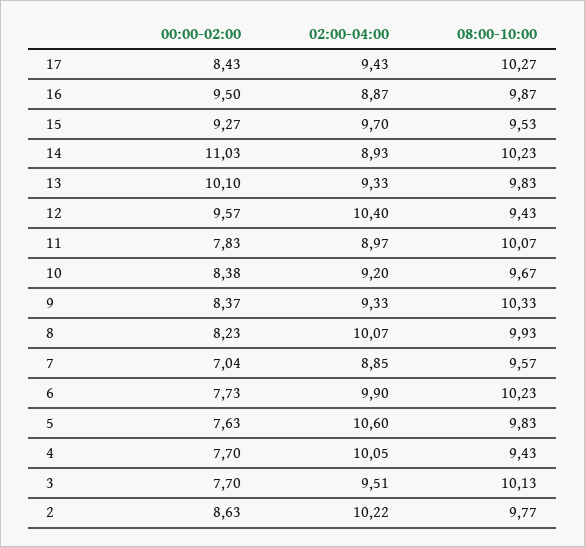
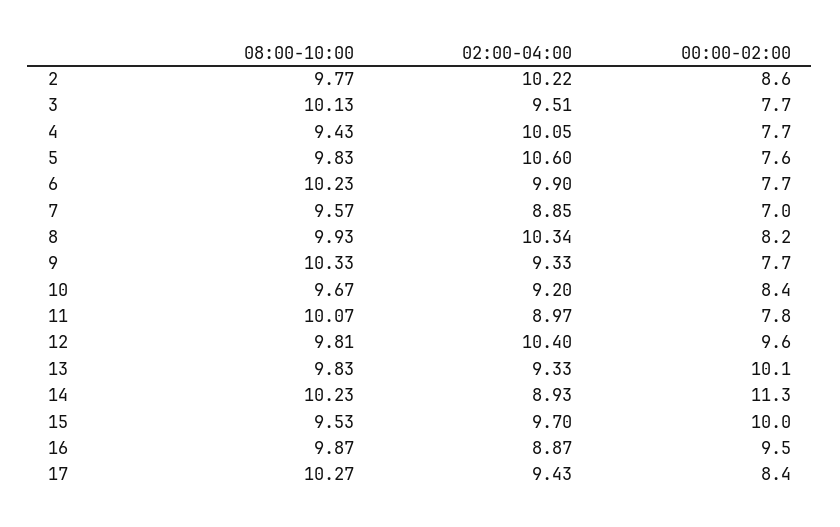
  {
    "00:00-02:00": {
      "17": 8.43,
      "16": 9.5,
-     "15": 9.27,
+     "15": 10,
-     "14": 11.03,
+     "14": 11.3,
      "13": 10.1,
      "12": 9.57,
      "11": 7.83,
      "10": 8.38,
-     "9": 8.37,
+     "9": 7.7,
      "8": 8.23,
      "7": 7.04,
      "6": 7.73,
      "5": 7.63,
      "4": 7.7,
      "3": 7.7,
      "2": 8.63
    },
    "02:00-04:00": {
      "17": 9.43,
      "16": 8.87,
      "15": 9.7,
      "14": 8.93,
      "13": 9.33,
      "12": 10.4,
      "11": 8.97,
      "10": 9.2,
      "9": 9.33,
-     "8": 10.07,
+     "8": 10.34,
      "7": 8.85,
      "6": 9.9,
      "5": 10.6,
      "4": 10.05,
      "3": 9.51,
      "2": 10.22
    },
    "08:00-10:00": {
      "17": 10.27,
      "16": 9.87,
      "15": 9.53,
      "14": 10.23,
      "13": 9.83,
-     "12": 9.43,
+     "12": 9.81,
      "11": 10.07,
      "10": 9.67,
      "9": 10.33,
      "8": 9.93,
      "7": 9.57,
      "6": 10.23,
      "5": 9.83,
      "4": 9.43,
      "3": 10.13,
      "2": 9.77
    }
  }

